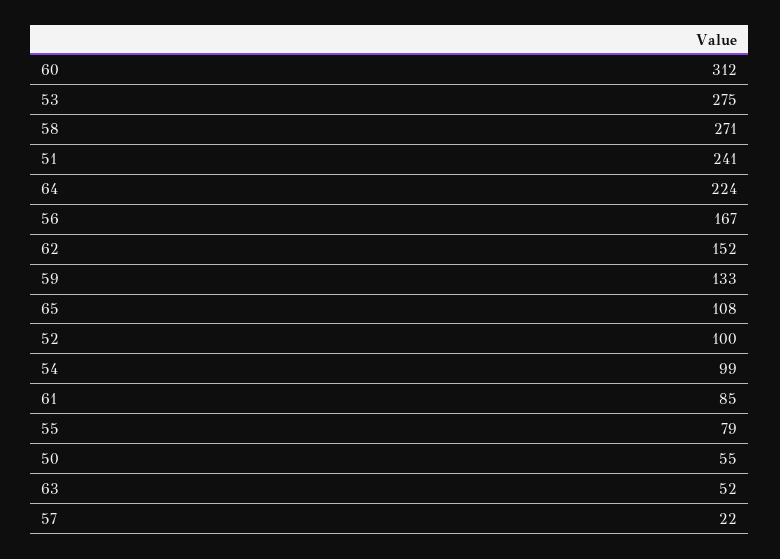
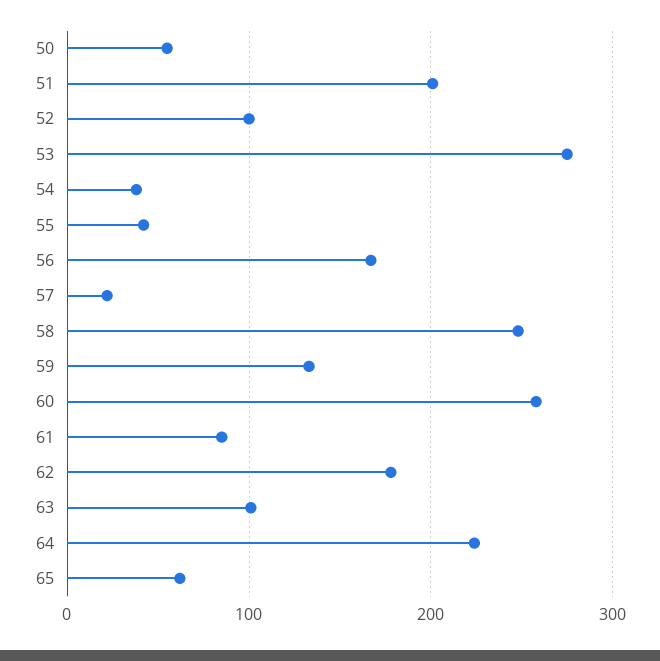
  {
-   "60": 312,
+   "60": 260,
    "53": 275,
-   "58": 271,
+   "58": 250,
-   "51": 241,
+   "51": 200,
    "64": 224,
    "56": 167,
-   "62": 152,
+   "62": 180,
    "59": 133,
-   "65": 108,
+   "65": 60,
    "52": 100,
-   "54": 99,
+   "54": 40,
    "61": 85,
-   "55": 79,
+   "55": 40,
    "50": 55,
-   "63": 52,
+   "63": 100,
    "57": 22
  }

